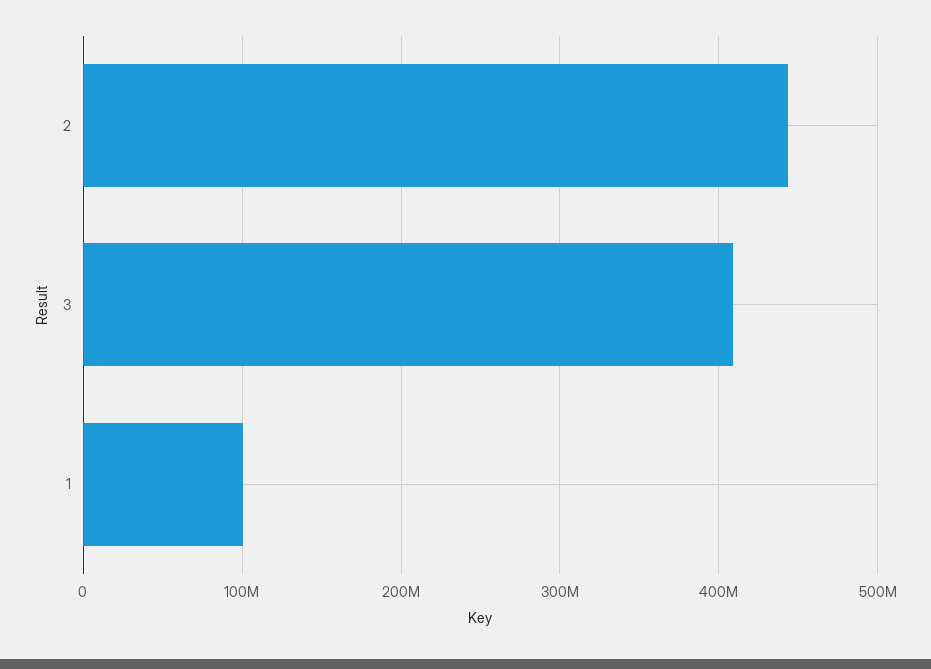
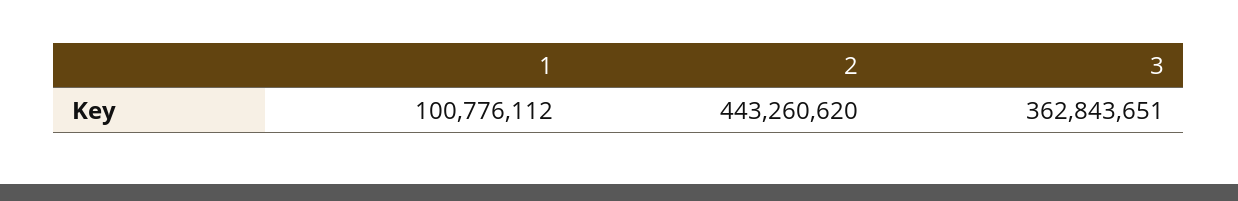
  {
    "2": 443260620,
-   "3": 410000000,
+   "3": 362843651,
    "1": 100776112
  }

